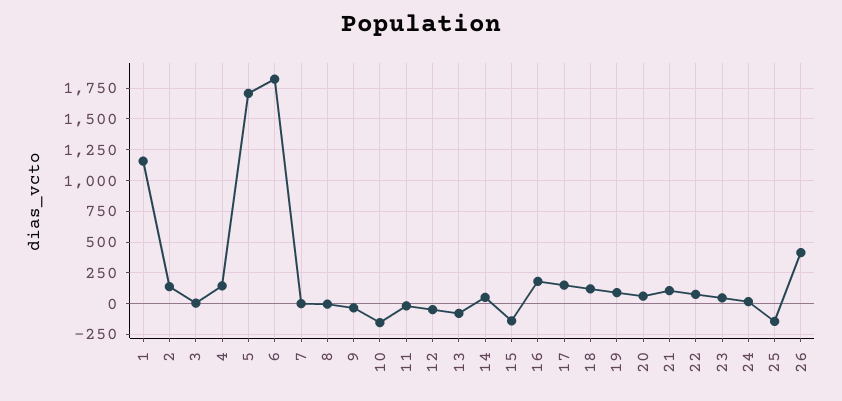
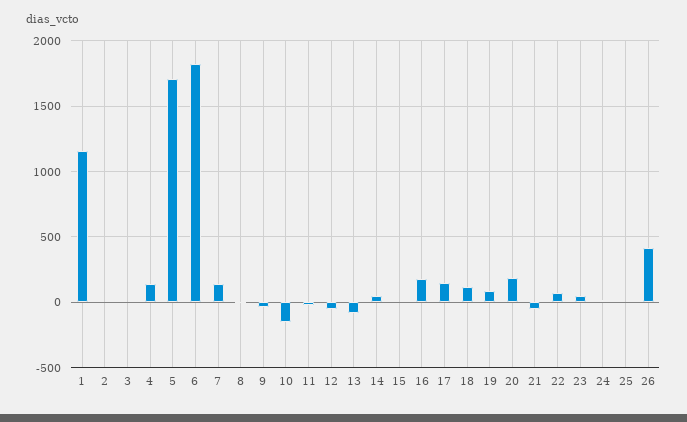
  {
    "1": 1150,
-   "2": 150,
+   "2": 0,
    "3": 0,
    "4": 150,
    "5": 1700,
    "6": 1800,
-   "7": 0,
+   "7": 150,
    "8": 0,
    "9": -50,
    "10": -150,
    "11": 0,
    "12": -50,
    "13": -100,
    "14": 50,
-   "15": -150,
+   "15": 0,
    "16": 200,
    "17": 150,
    "18": 100,
    "19": 100,
-   "20": 50,
+   "20": 200,
-   "21": 100,
+   "21": -50,
    "22": 50,
    "23": 50,
    "24": 0,
-   "25": -150,
+   "25": 0,
    "26": 400
  }

